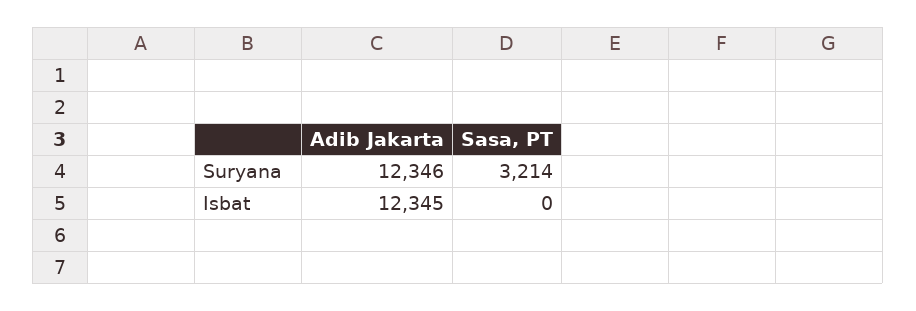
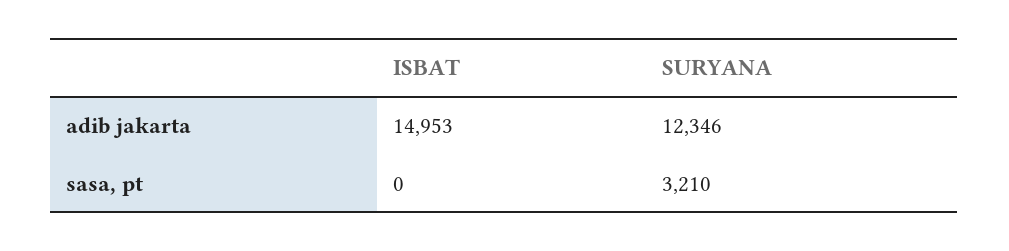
  {
    "Adib Jakarta": {
      "Suryana": 12346,
-     "Isbat": 12345
+     "Isbat": 14953
    },
    "Sasa, PT": {
-     "Suryana": 3214,
+     "Suryana": 3210,
      "Isbat": 0
    }
  }

